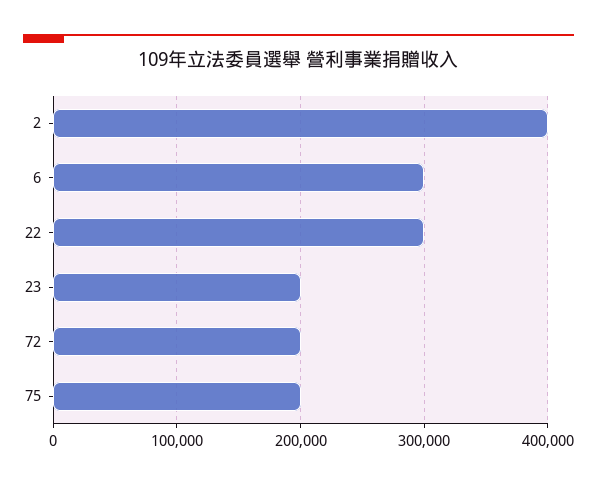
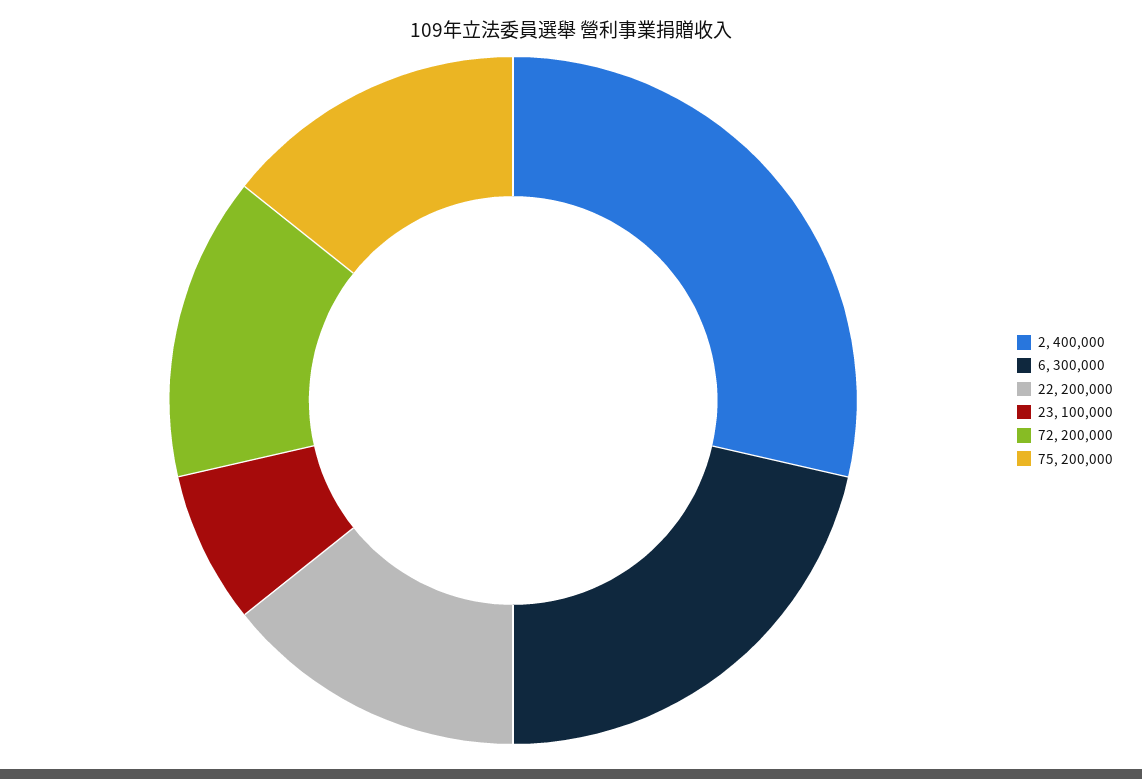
  {
    "2": 400000,
    "6": 300000,
-   "22": 300000,
+   "22": 200000,
-   "23": 200000,
+   "23": 100000,
    "72": 200000,
    "75": 200000
  }

